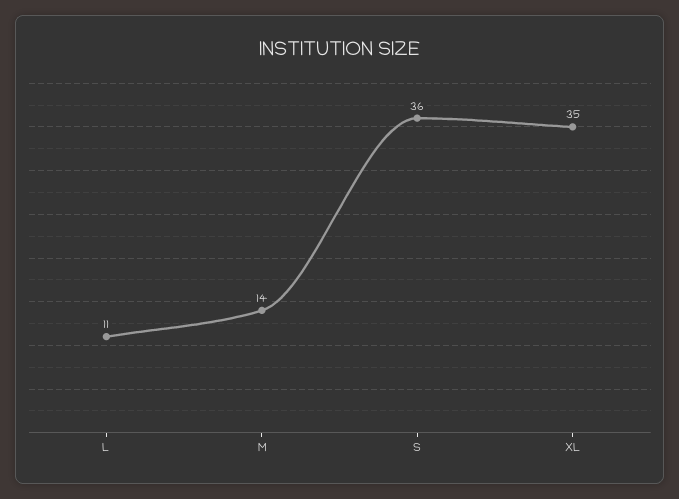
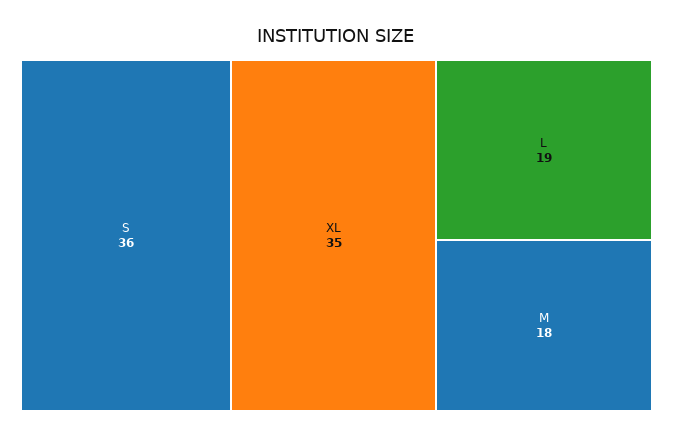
  {
-   "L": 11,
+   "L": 19,
-   "M": 14,
+   "M": 18,
    "S": 36,
    "XL": 35
  }

